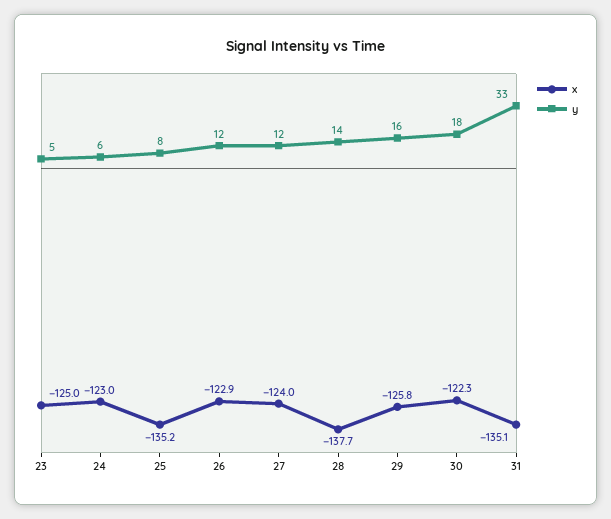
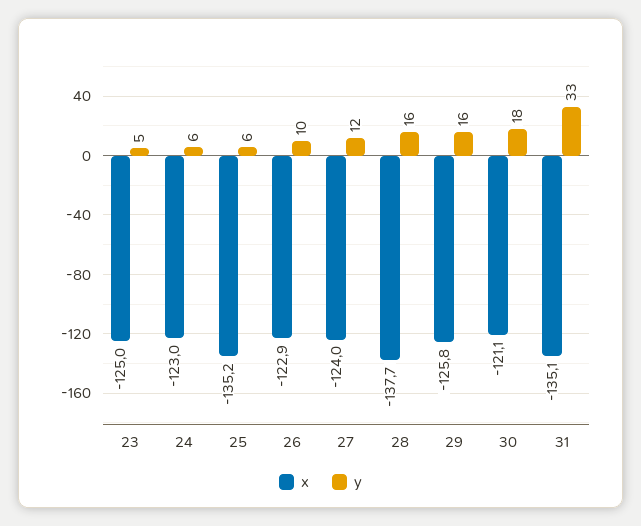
  {
    "x": {
      "23": -125,
      "24": -123,
      "25": -135.2,
      "26": -122.9,
      "27": -124,
      "28": -137.7,
      "29": -125.8,
-     "30": -122.3,
+     "30": -121.1,
      "31": -135.1
    },
    "y": {
      "23": 5,
      "24": 6,
-     "25": 8,
+     "25": 6,
-     "26": 12,
+     "26": 10,
      "27": 12,
-     "28": 14,
+     "28": 16,
      "29": 16,
      "30": 18,
      "31": 33
    }
  }

